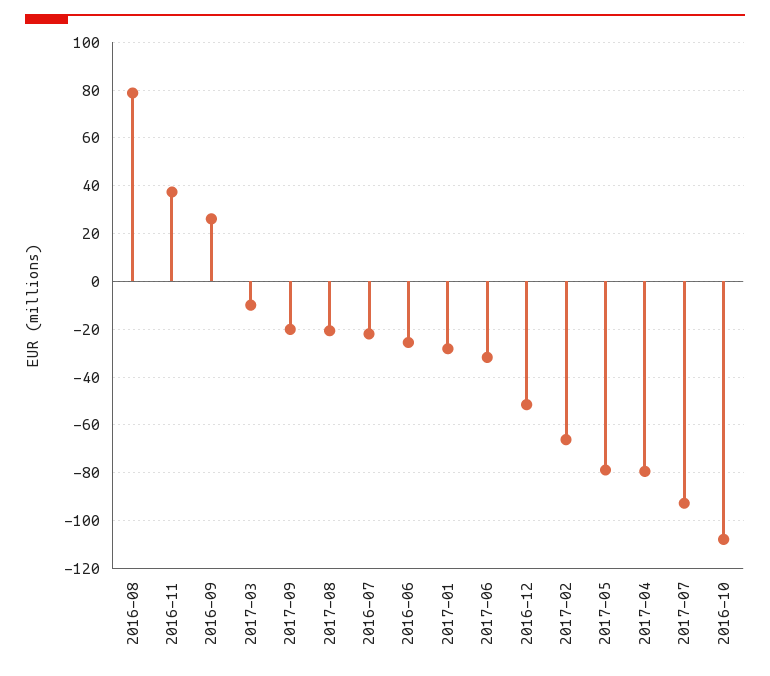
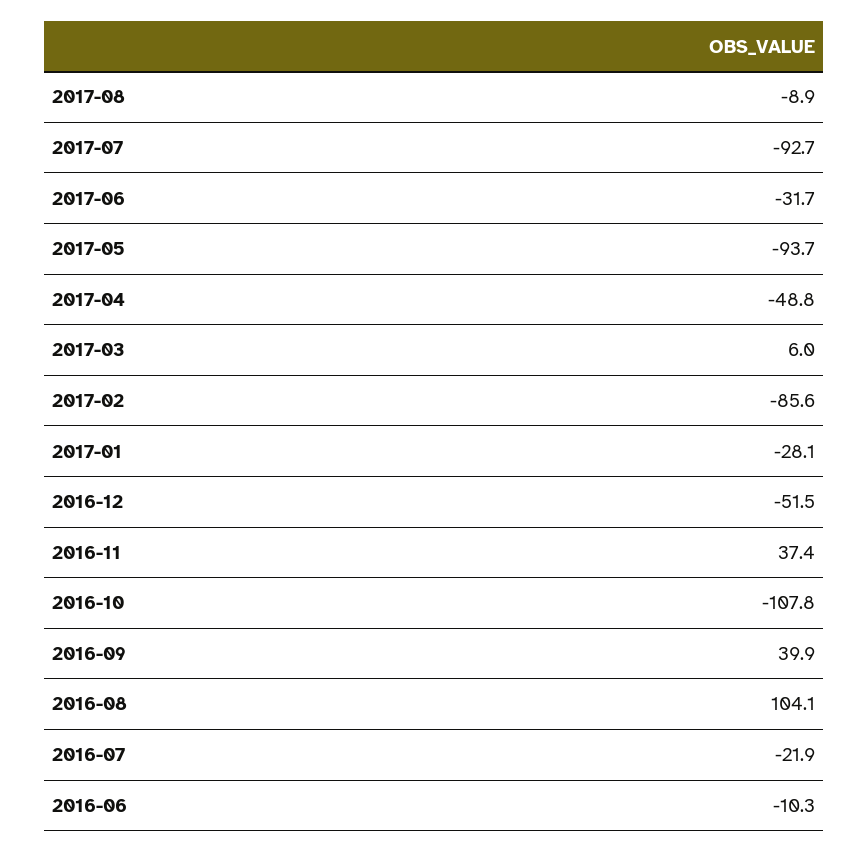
  {
-   "2016-08": 80,
+   "2016-08": 104.1,
    "2016-11": 37.4,
-   "2016-09": 25,
+   "2016-09": 39.9,
-   "2017-03": -10,
+   "2017-03": 6,
-   "2017-09": -20,
-   "2017-08": -20,
+   "2017-08": -8.9,
    "2016-07": -21.9,
-   "2016-06": -25,
+   "2016-06": -10.3,
    "2017-01": -28.1,
    "2017-06": -31.7,
    "2016-12": -51.5,
-   "2017-02": -65,
+   "2017-02": -85.6,
-   "2017-05": -80,
+   "2017-05": -93.7,
-   "2017-04": -80,
+   "2017-04": -48.8,
    "2017-07": -92.7,
    "2016-10": -107.8
  }

